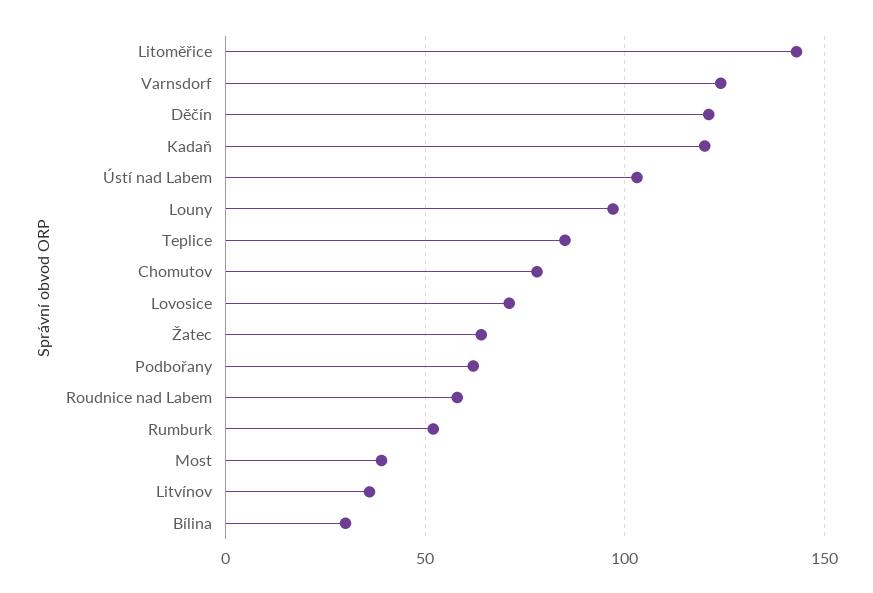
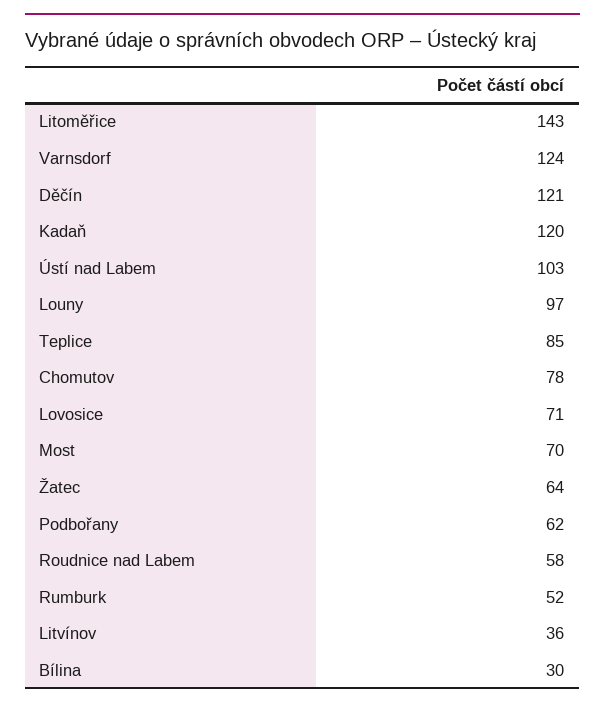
  {
    "Litoměřice": 143,
    "Varnsdorf": 124,
    "Děčín": 121,
    "Kadaň": 120,
    "Ústí nad Labem": 103,
    "Louny": 97,
    "Teplice": 85,
    "Chomutov": 78,
    "Lovosice": 71,
    "Žatec": 64,
    "Podbořany": 62,
    "Roudnice nad Labem": 58,
    "Rumburk": 52,
-   "Most": 40,
+   "Most": 70,
    "Litvínov": 36,
    "Bílina": 30
  }

